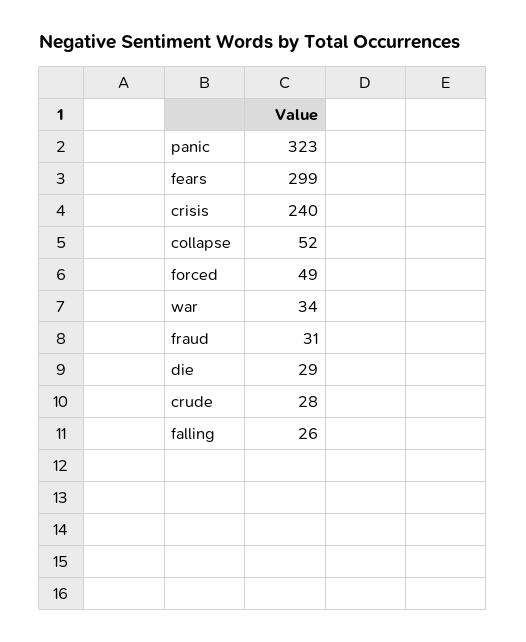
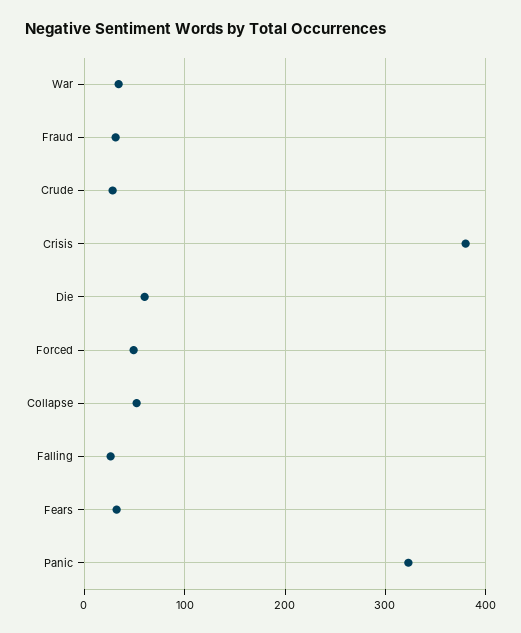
  {
    "panic": 323,
-   "fears": 299,
+   "fears": 30,
-   "crisis": 240,
+   "crisis": 380,
    "collapse": 52,
    "forced": 49,
    "war": 34,
    "fraud": 31,
-   "die": 29,
+   "die": 60,
    "crude": 28,
    "falling": 26
  }

